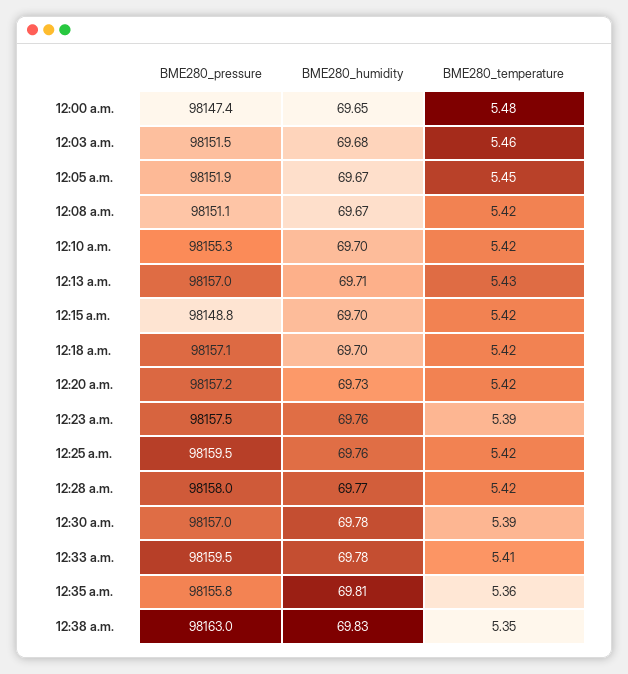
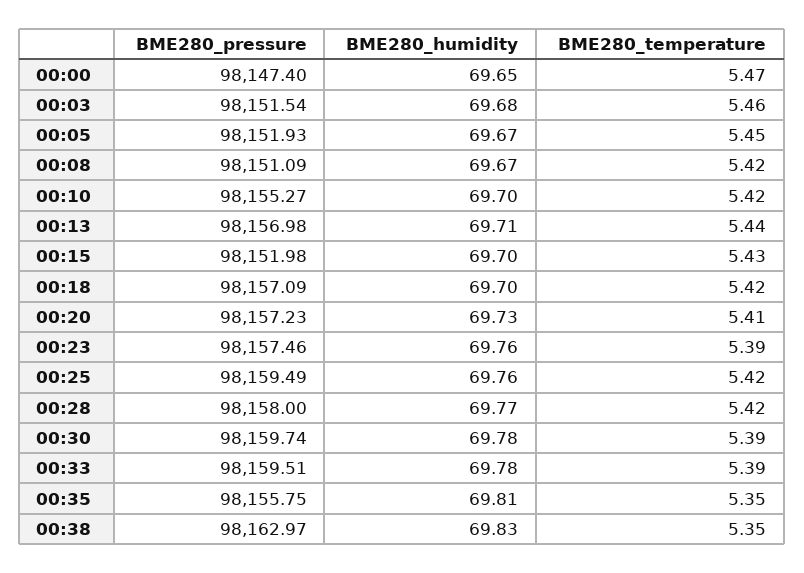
  {
    "BME280_pressure": {
      "12:00 a.m.": 98147.4,
      "12:03 a.m.": 98151.54,
      "12:05 a.m.": 98151.93,
      "12:08 a.m.": 98151.09,
      "12:10 a.m.": 98155.27,
      "12:13 a.m.": 98156.98,
-     "12:15 a.m.": 98148.8,
+     "12:15 a.m.": 98151.98,
      "12:18 a.m.": 98157.09,
      "12:20 a.m.": 98157.23,
      "12:23 a.m.": 98157.46,
      "12:25 a.m.": 98159.49,
      "12:28 a.m.": 98158,
-     "12:30 a.m.": 98157,
+     "12:30 a.m.": 98159.74,
      "12:33 a.m.": 98159.51,
      "12:35 a.m.": 98155.75,
      "12:38 a.m.": 98162.97
    },
    "BME280_humidity": {
      "12:00 a.m.": 69.65,
      "12:03 a.m.": 69.68,
      "12:05 a.m.": 69.67,
      "12:08 a.m.": 69.67,
      "12:10 a.m.": 69.7,
      "12:13 a.m.": 69.71,
      "12:15 a.m.": 69.7,
      "12:18 a.m.": 69.7,
      "12:20 a.m.": 69.73,
      "12:23 a.m.": 69.76,
      "12:25 a.m.": 69.76,
      "12:28 a.m.": 69.77,
      "12:30 a.m.": 69.78,
      "12:33 a.m.": 69.78,
      "12:35 a.m.": 69.81,
      "12:38 a.m.": 69.83
    },
    "BME280_temperature": {
-     "12:00 a.m.": 5.48,
+     "12:00 a.m.": 5.47,
      "12:03 a.m.": 5.46,
      "12:05 a.m.": 5.45,
      "12:08 a.m.": 5.42,
      "12:10 a.m.": 5.42,
-     "12:13 a.m.": 5.43,
+     "12:13 a.m.": 5.44,
-     "12:15 a.m.": 5.42,
+     "12:15 a.m.": 5.43,
      "12:18 a.m.": 5.42,
-     "12:20 a.m.": 5.42,
+     "12:20 a.m.": 5.41,
      "12:23 a.m.": 5.39,
      "12:25 a.m.": 5.42,
      "12:28 a.m.": 5.42,
      "12:30 a.m.": 5.39,
-     "12:33 a.m.": 5.41,
+     "12:33 a.m.": 5.39,
-     "12:35 a.m.": 5.36,
+     "12:35 a.m.": 5.35,
      "12:38 a.m.": 5.35
    }
  }

